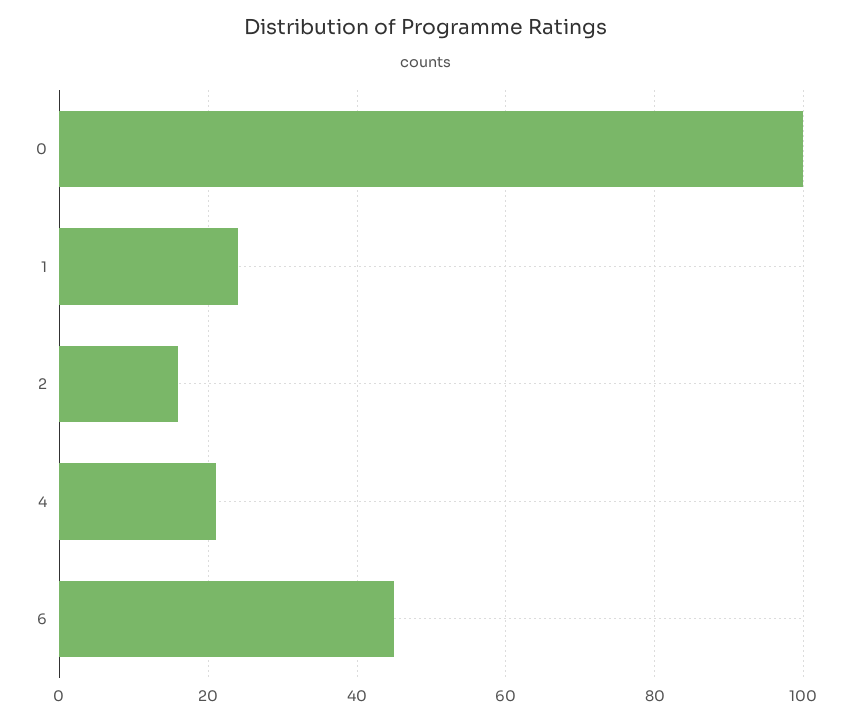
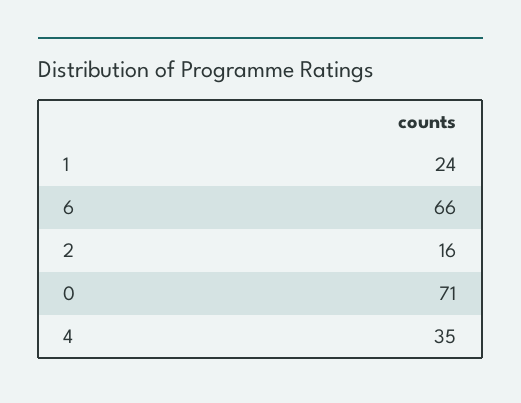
  {
-   "0": 100,
+   "0": 71,
    "1": 24,
    "2": 16,
-   "4": 20,
+   "4": 35,
-   "6": 45
+   "6": 66
  }

